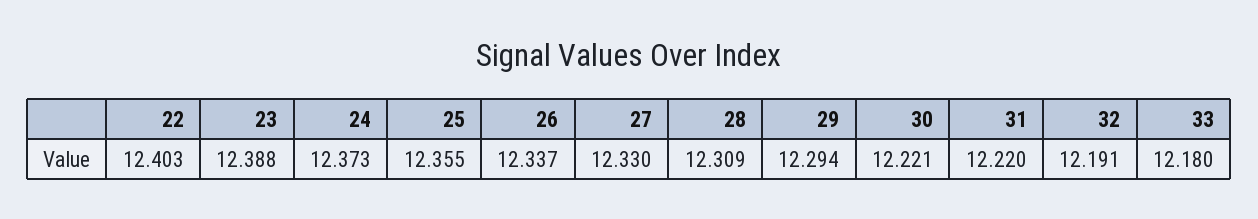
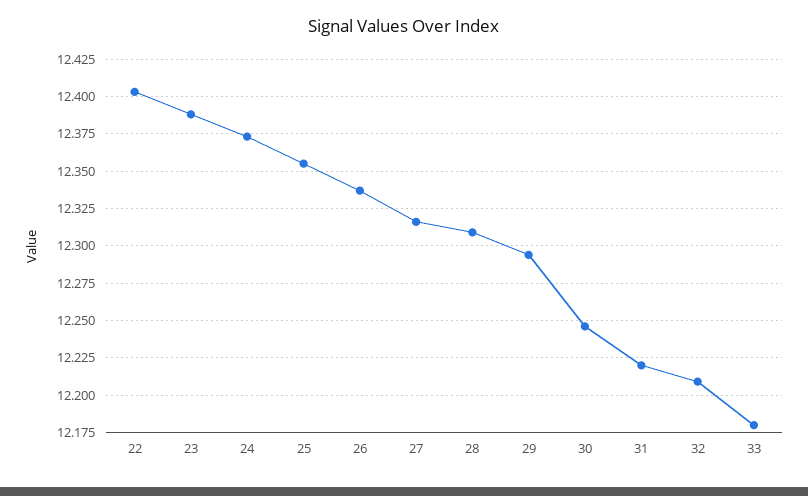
  {
    "22": 12.403,
    "23": 12.388,
    "24": 12.373,
    "25": 12.355,
    "26": 12.337,
-   "27": 12.33,
+   "27": 12.315,
    "28": 12.309,
    "29": 12.294,
-   "30": 12.221,
+   "30": 12.245,
    "31": 12.22,
-   "32": 12.191,
+   "32": 12.21,
    "33": 12.18
  }

